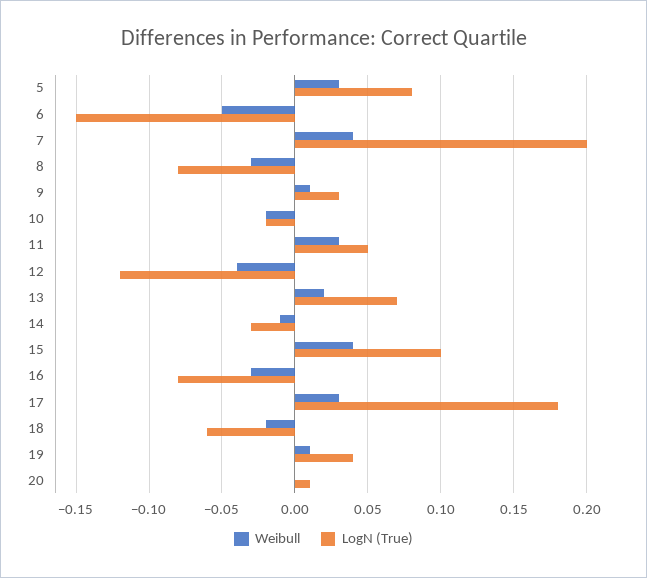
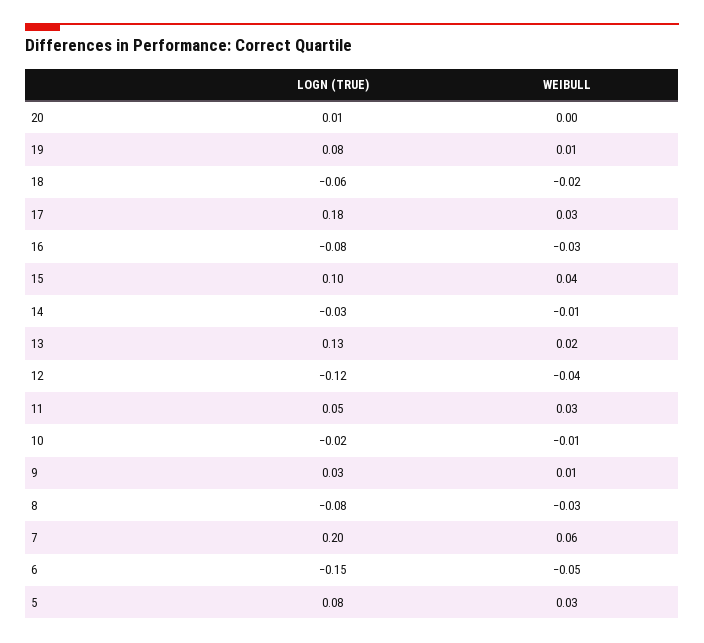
  {
    "Weibull": {
      "5": 0.03,
      "6": -0.05,
-     "7": 0.04,
+     "7": 0.06,
      "8": -0.03,
      "9": 0.01,
-     "10": -0.02,
+     "10": -0.01,
      "11": 0.03,
      "12": -0.04,
      "13": 0.02,
      "14": -0.01,
      "15": 0.04,
      "16": -0.03,
      "17": 0.03,
      "18": -0.02,
      "19": 0.01,
      "20": 0
    },
    "LogN (True)": {
      "5": 0.08,
      "6": -0.15,
      "7": 0.2,
      "8": -0.08,
      "9": 0.03,
      "10": -0.02,
      "11": 0.05,
      "12": -0.12,
-     "13": 0.07,
+     "13": 0.13,
      "14": -0.03,
      "15": 0.1,
      "16": -0.08,
      "17": 0.18,
      "18": -0.06,
-     "19": 0.04,
+     "19": 0.08,
      "20": 0.01
    }
  }

